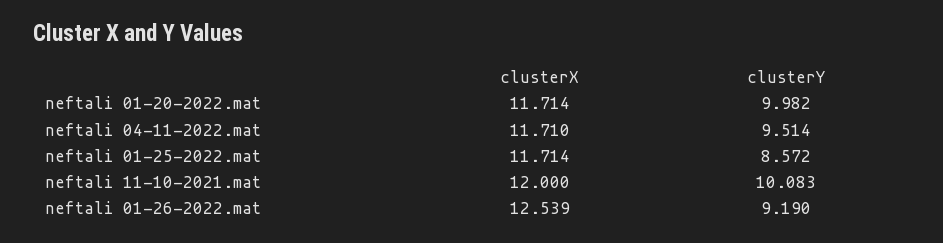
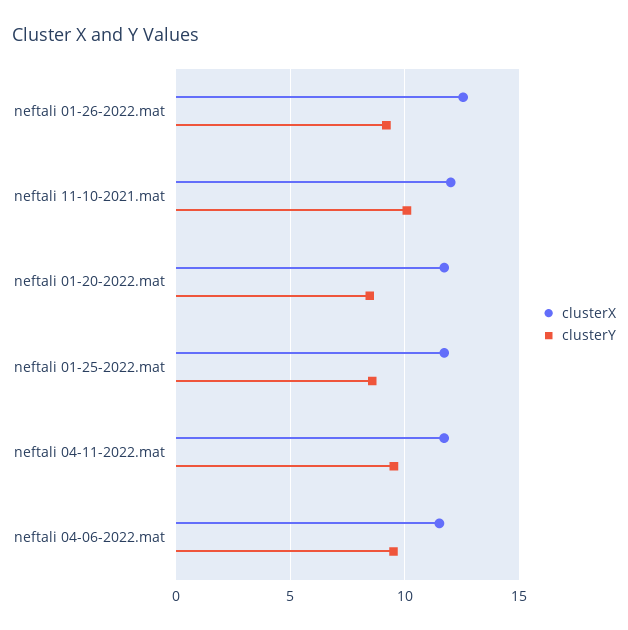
  {
    "clusterX": {
      "neftali 01-20-2022.mat": 11.714,
      "neftali 04-11-2022.mat": 11.71,
      "neftali 01-25-2022.mat": 11.714,
      "neftali 11-10-2021.mat": 12,
-     "neftali 01-26-2022.mat": 12.539
+     "neftali 01-26-2022.mat": 12.539,
+     "neftali 04-06-2022.mat": 11.5
    },
    "clusterY": {
-     "neftali 01-20-2022.mat": 9.982,
+     "neftali 01-20-2022.mat": 8.5,
      "neftali 04-11-2022.mat": 9.514,
      "neftali 01-25-2022.mat": 8.572,
      "neftali 11-10-2021.mat": 10.083,
-     "neftali 01-26-2022.mat": 9.19
+     "neftali 01-26-2022.mat": 9.19,
+     "neftali 04-06-2022.mat": 9.5
    }
  }

